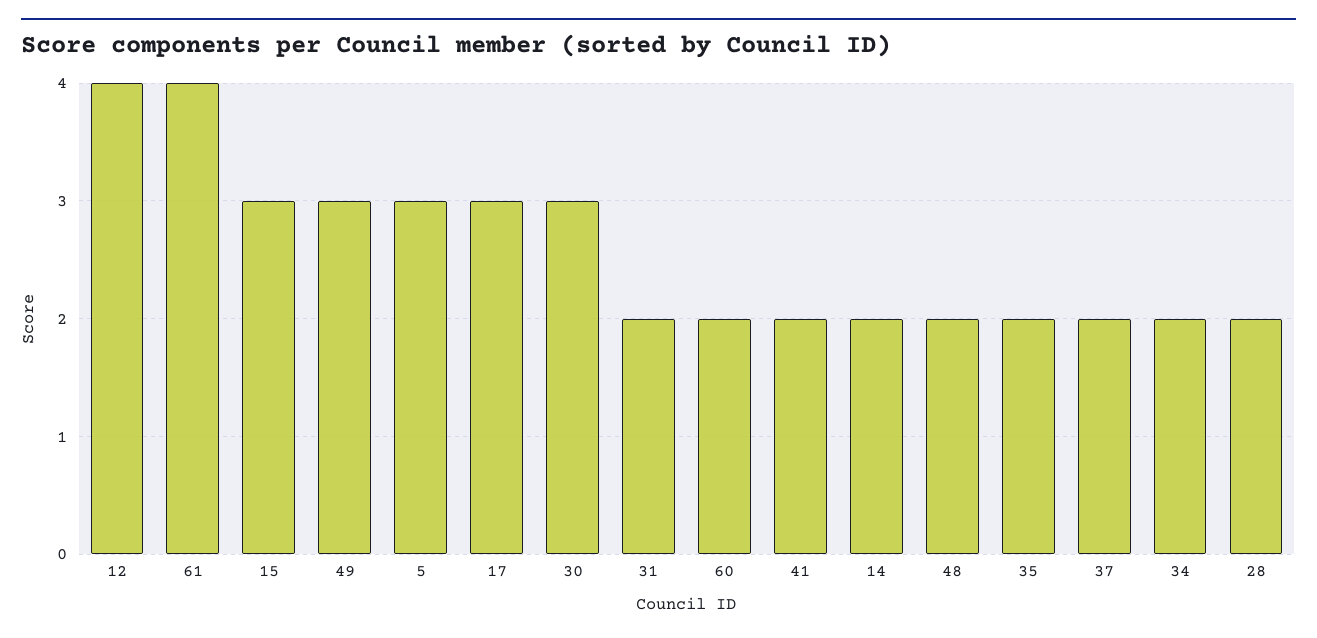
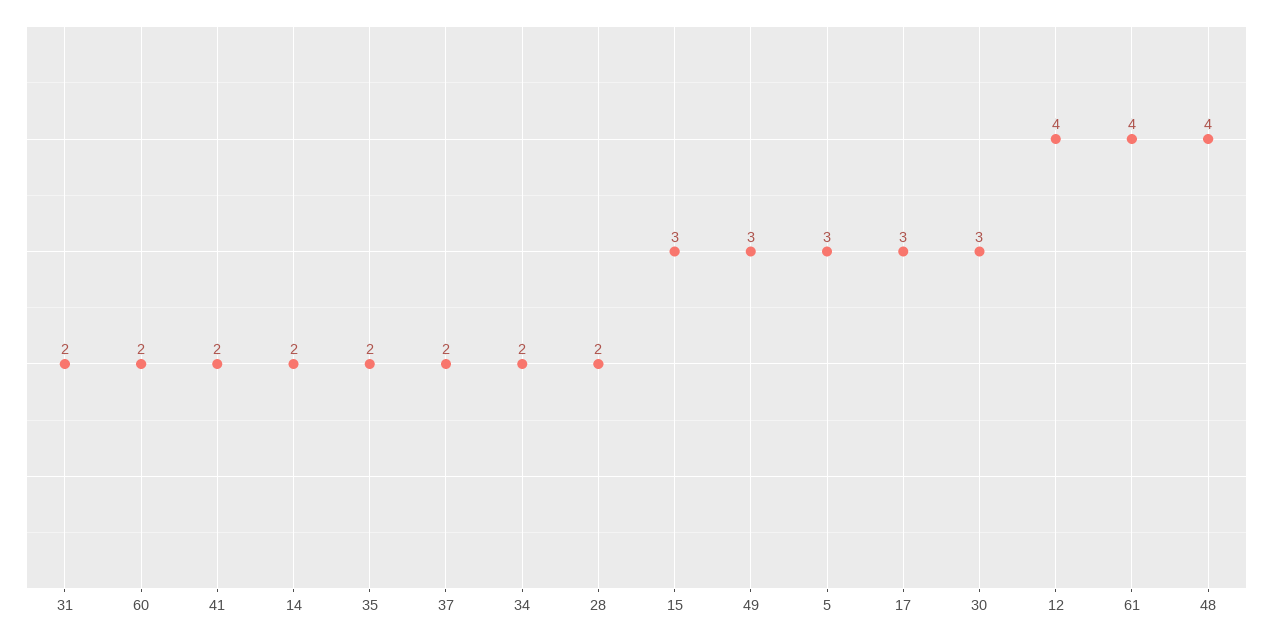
  {
    "12": 4,
    "61": 4,
    "15": 3,
    "49": 3,
    "5": 3,
    "17": 3,
    "30": 3,
    "31": 2,
    "60": 2,
    "41": 2,
    "14": 2,
-   "48": 2,
+   "48": 4,
    "35": 2,
    "37": 2,
    "34": 2,
    "28": 2
  }

